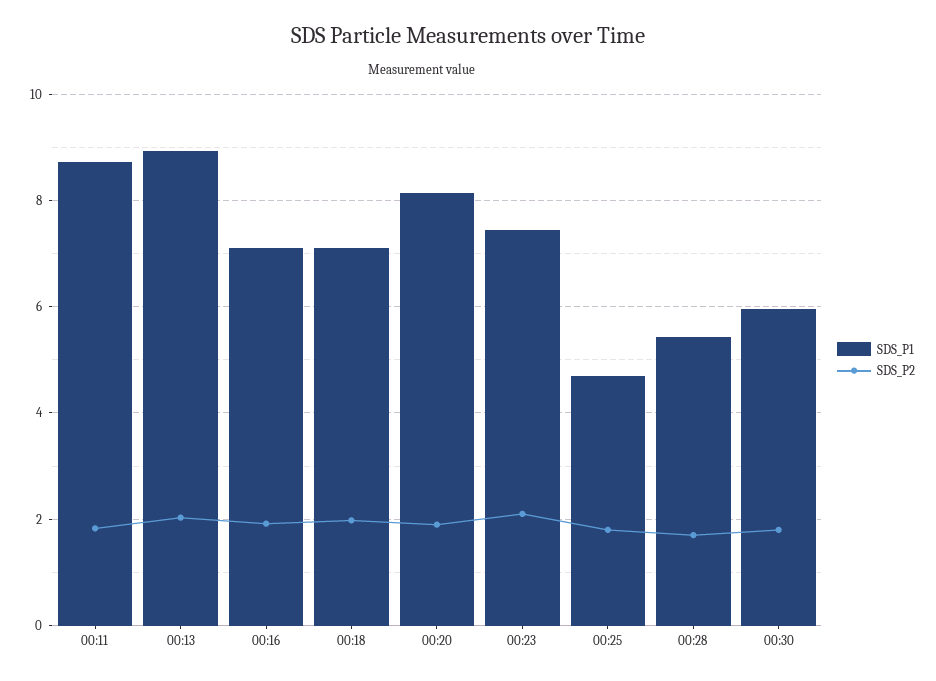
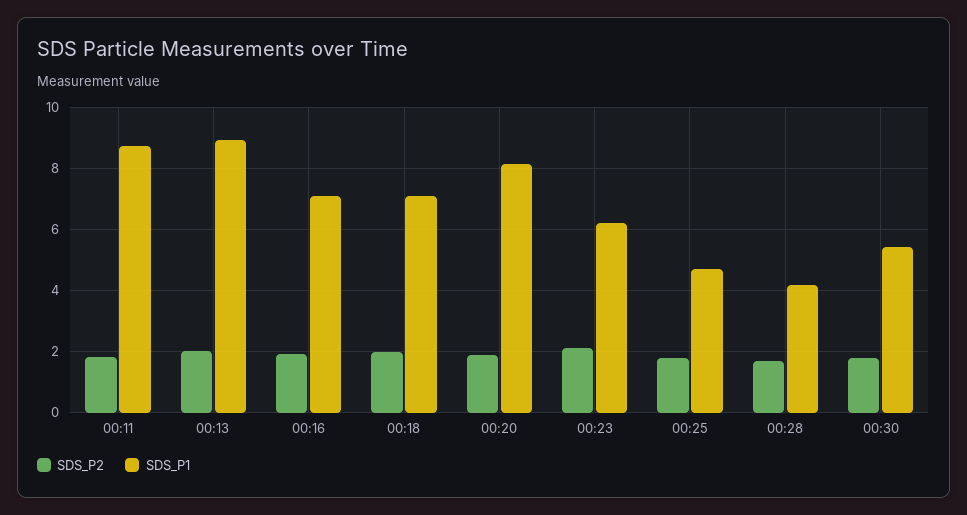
  {
    "SDS_P1": {
      "00:11": 8.8,
      "00:13": 9,
      "00:16": 7.2,
      "00:18": 7.2,
      "00:20": 8.2,
-     "00:23": 7.4,
+     "00:23": 6.2,
      "00:25": 4.8,
-     "00:28": 5.4,
+     "00:28": 4.2,
-     "00:30": 6
+     "00:30": 5.4
    },
    "SDS_P2": {
      "00:11": 1.8,
      "00:13": 2,
      "00:16": 2,
      "00:18": 2,
      "00:20": 2,
      "00:23": 2.2,
      "00:25": 1.8,
      "00:28": 1.8,
      "00:30": 1.8
    }
  }

